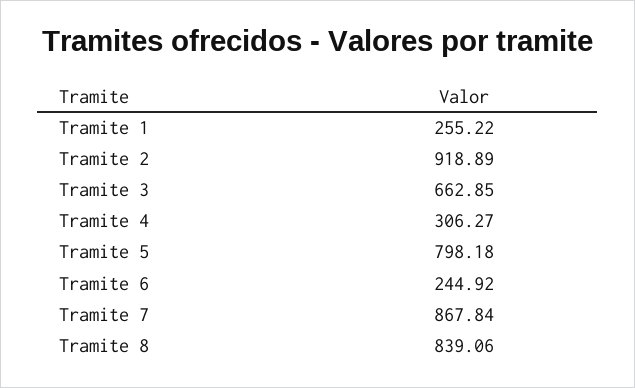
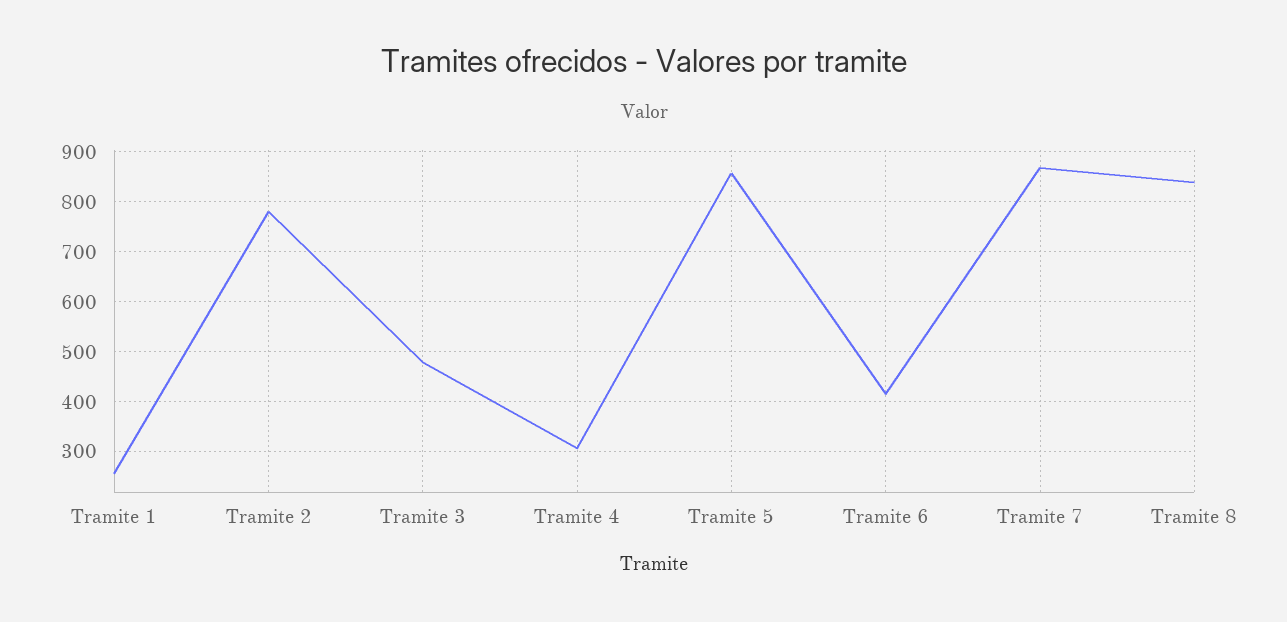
  {
    "Tramite 1": 255.22,
-   "Tramite 2": 918.89,
+   "Tramite 2": 780,
-   "Tramite 3": 662.85,
+   "Tramite 3": 480,
    "Tramite 4": 306.27,
-   "Tramite 5": 798.18,
+   "Tramite 5": 860,
-   "Tramite 6": 244.92,
+   "Tramite 6": 420,
    "Tramite 7": 867.84,
    "Tramite 8": 839.06
  }

